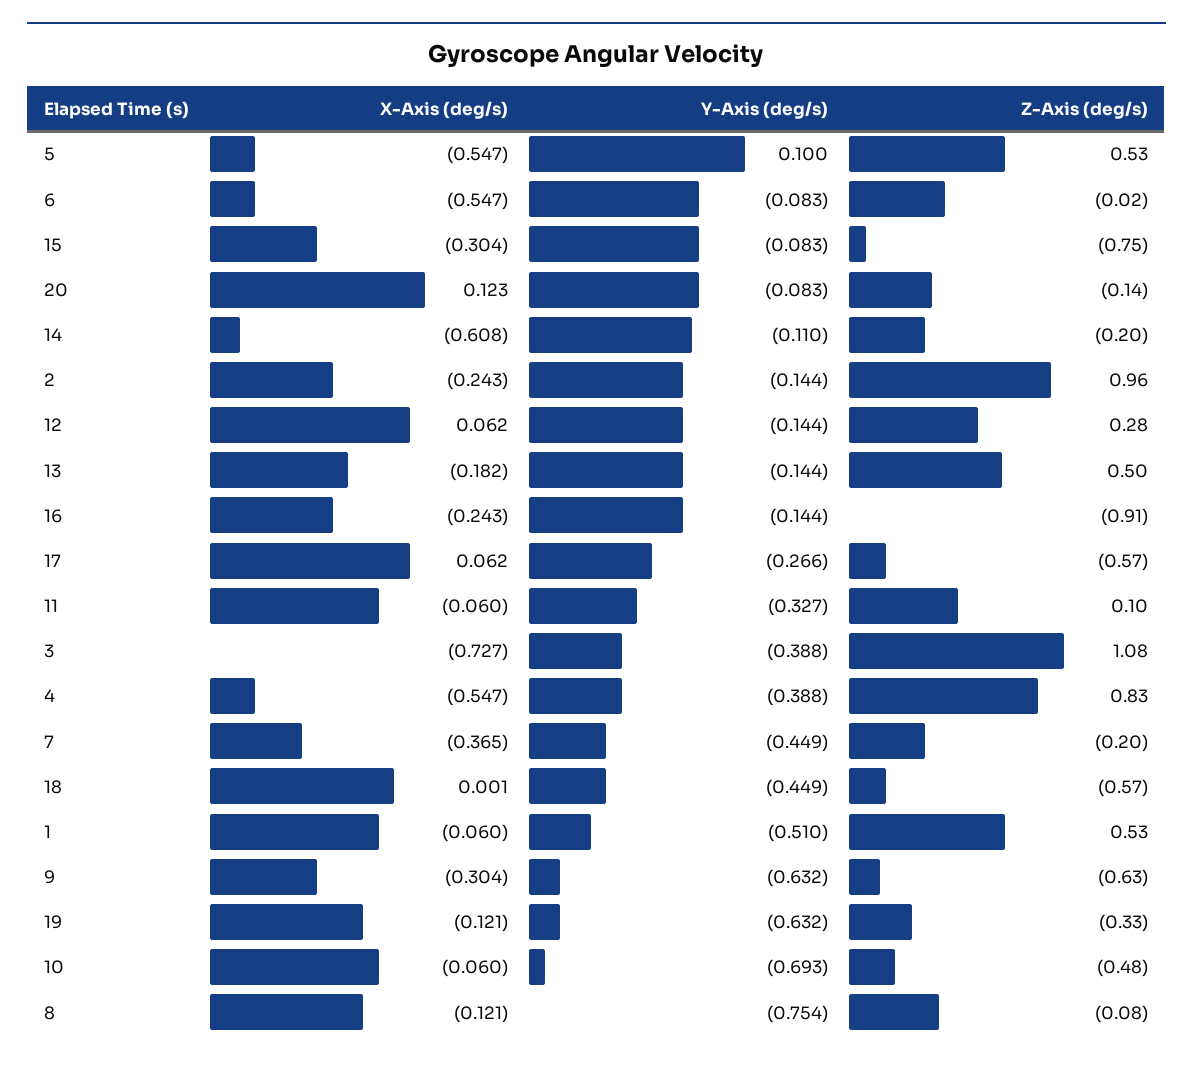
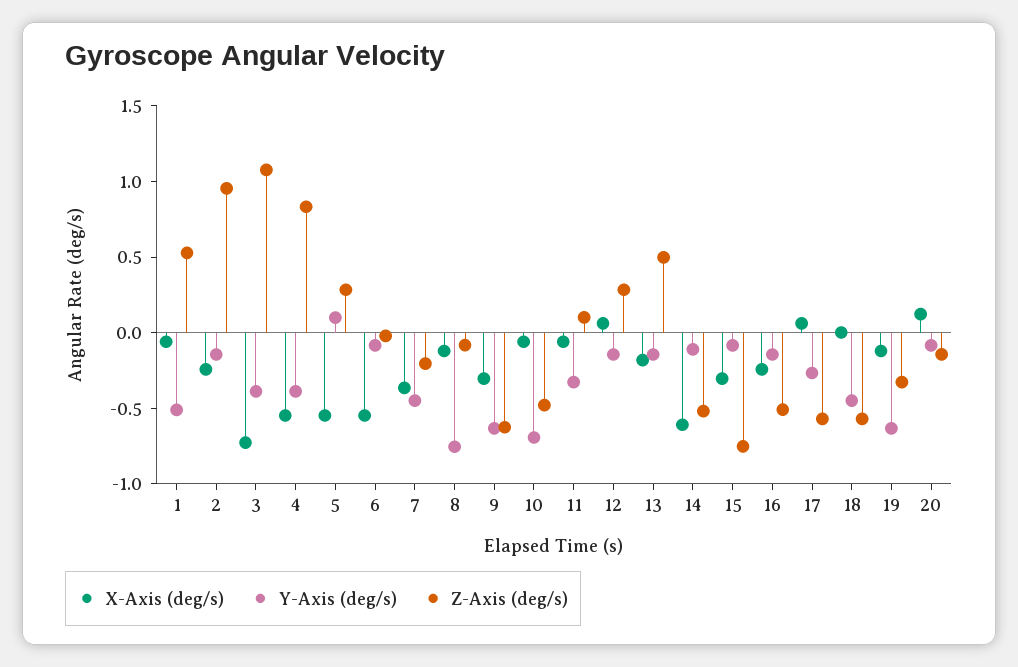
  {
    "X-Axis (deg/s)": {
      "5": -0.547,
      "6": -0.547,
      "15": -0.304,
      "20": 0.123,
      "14": -0.608,
      "2": -0.243,
      "12": 0.062,
      "13": -0.182,
      "16": -0.243,
      "17": 0.062,
      "11": -0.06,
      "3": -0.727,
      "4": -0.547,
      "7": -0.365,
      "18": 0.001,
      "1": -0.06,
      "9": -0.304,
      "19": -0.121,
      "10": -0.06,
      "8": -0.121
    },
    "Y-Axis (deg/s)": {
      "5": 0.1,
      "6": -0.083,
      "15": -0.083,
      "20": -0.083,
      "14": -0.11,
      "2": -0.144,
      "12": -0.144,
      "13": -0.144,
      "16": -0.144,
      "17": -0.266,
      "11": -0.327,
      "3": -0.388,
      "4": -0.388,
      "7": -0.449,
      "18": -0.449,
      "1": -0.51,
      "9": -0.632,
      "19": -0.632,
      "10": -0.693,
      "8": -0.754
    },
    "Z-Axis (deg/s)": {
-     "5": 0.53,
+     "5": 0.3,
      "6": -0.02,
      "15": -0.75,
      "20": -0.14,
-     "14": -0.2,
+     "14": -0.5,
      "2": 0.96,
      "12": 0.28,
      "13": 0.5,
-     "16": -0.91,
+     "16": -0.5,
      "17": -0.57,
      "11": 0.1,
      "3": 1.08,
      "4": 0.83,
      "7": -0.2,
      "18": -0.57,
      "1": 0.53,
      "9": -0.63,
      "19": -0.33,
      "10": -0.48,
      "8": -0.08
    }
  }

